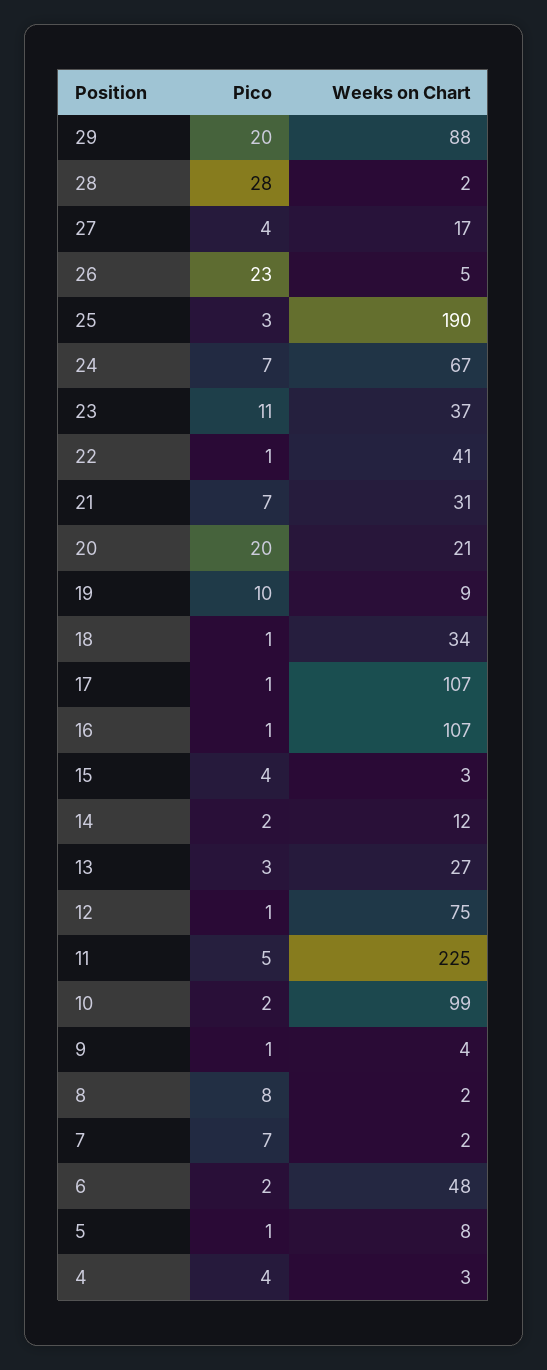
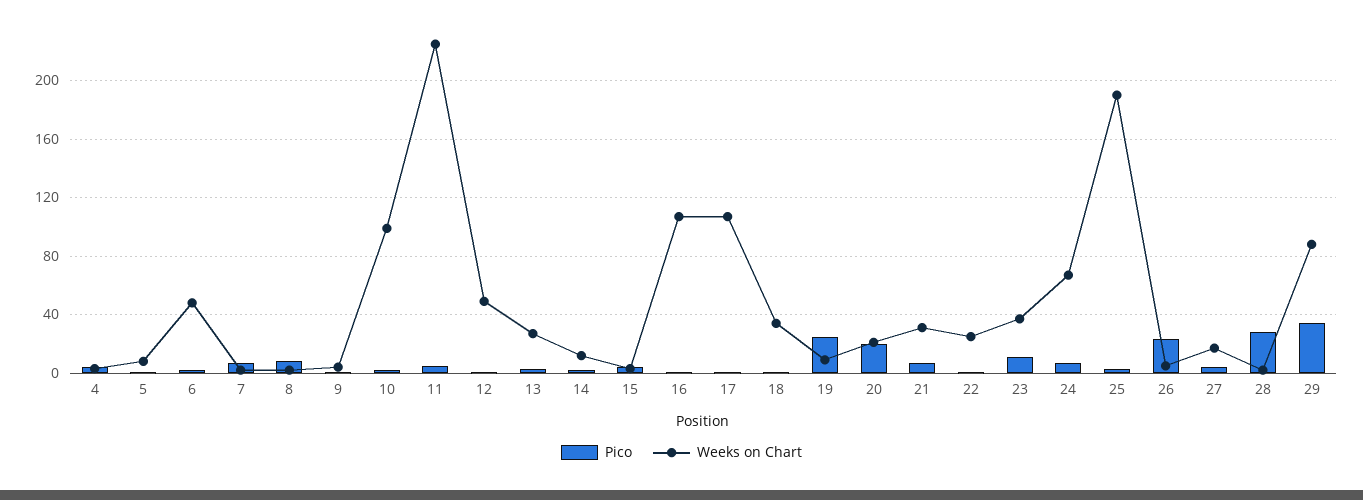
  {
    "Pico": {
-     "29": 20,
+     "29": 35,
      "28": 28,
      "27": 4,
      "26": 23,
      "25": 3,
      "24": 7,
      "23": 11,
      "22": 1,
      "21": 7,
      "20": 20,
-     "19": 10,
+     "19": 25,
      "18": 1,
      "17": 1,
      "16": 1,
      "15": 4,
      "14": 2,
      "13": 3,
      "12": 1,
      "11": 5,
      "10": 2,
      "9": 1,
      "8": 8,
      "7": 7,
      "6": 2,
      "5": 1,
      "4": 4
    },
    "Weeks on Chart": {
      "29": 88,
      "28": 2,
      "27": 17,
      "26": 5,
      "25": 190,
      "24": 67,
      "23": 37,
-     "22": 41,
+     "22": 25,
      "21": 31,
      "20": 21,
      "19": 9,
      "18": 34,
      "17": 107,
      "16": 107,
      "15": 3,
      "14": 12,
      "13": 27,
-     "12": 75,
+     "12": 50,
      "11": 225,
      "10": 99,
      "9": 4,
      "8": 2,
      "7": 2,
      "6": 48,
      "5": 8,
      "4": 3
    }
  }

